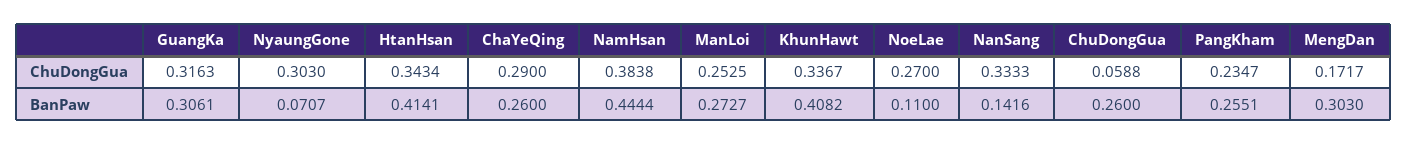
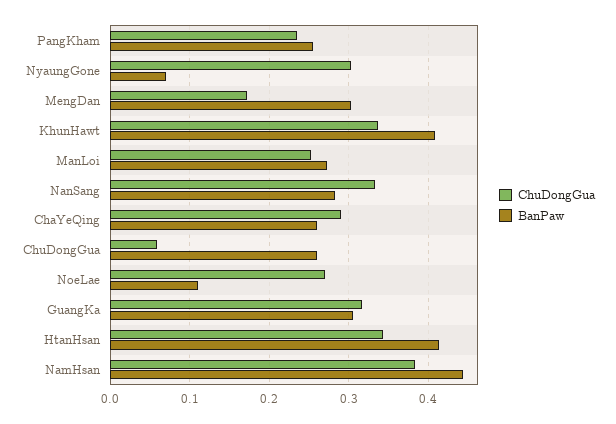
  {
    "ChuDongGua": {
      "GuangKa": 0.3163,
      "NyaungGone": 0.303,
      "HtanHsan": 0.3434,
      "ChaYeQing": 0.29,
      "NamHsan": 0.3838,
      "ManLoi": 0.2525,
      "KhunHawt": 0.3367,
      "NoeLae": 0.27,
      "NanSang": 0.3333,
      "ChuDongGua": 0.0588,
      "PangKham": 0.2347,
      "MengDan": 0.1717
    },
    "BanPaw": {
      "GuangKa": 0.3061,
      "NyaungGone": 0.0707,
      "HtanHsan": 0.4141,
      "ChaYeQing": 0.26,
      "NamHsan": 0.4444,
      "ManLoi": 0.2727,
      "KhunHawt": 0.4082,
      "NoeLae": 0.11,
-     "NanSang": 0.1416,
+     "NanSang": 0.28,
      "ChuDongGua": 0.26,
      "PangKham": 0.2551,
      "MengDan": 0.303
    }
  }

